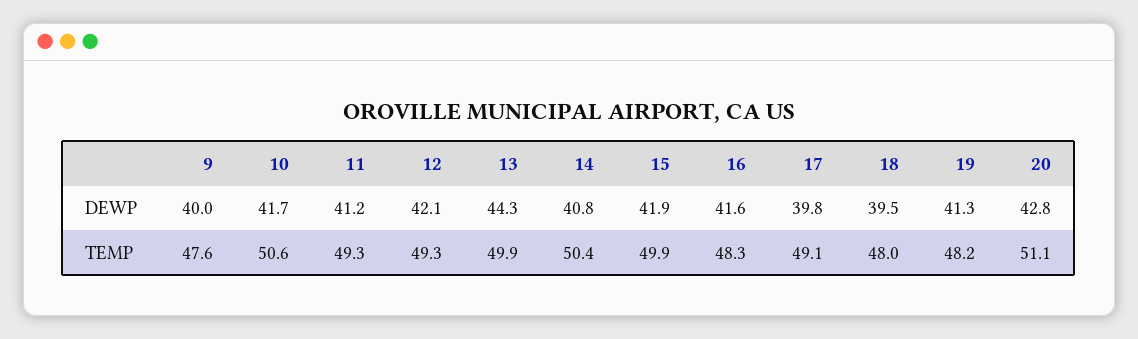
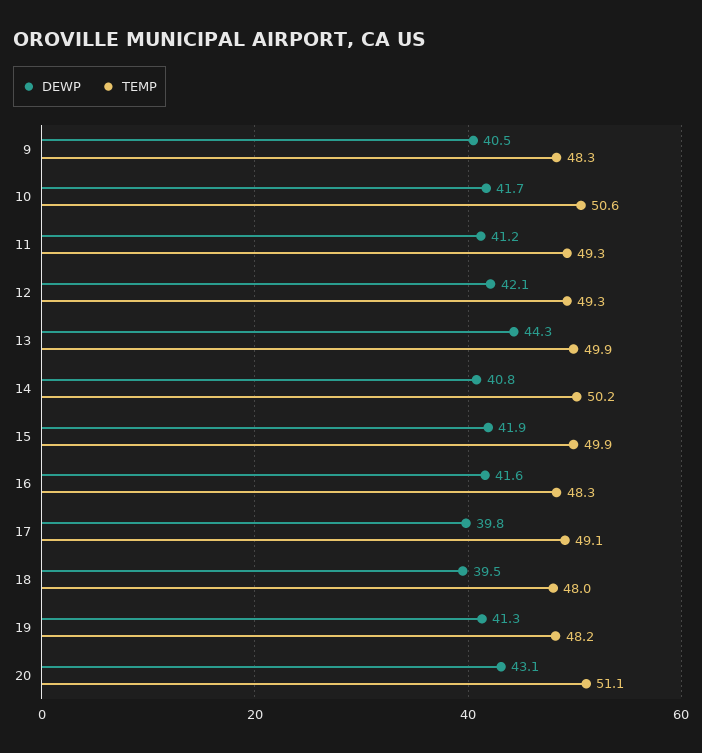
  {
    "DEWP": {
-     "9": 40,
+     "9": 40.5,
      "10": 41.7,
      "11": 41.2,
      "12": 42.1,
      "13": 44.3,
      "14": 40.8,
      "15": 41.9,
      "16": 41.6,
      "17": 39.8,
      "18": 39.5,
      "19": 41.3,
-     "20": 42.8
+     "20": 43.1
    },
    "TEMP": {
-     "9": 47.6,
+     "9": 48.3,
      "10": 50.6,
      "11": 49.3,
      "12": 49.3,
      "13": 49.9,
-     "14": 50.4,
+     "14": 50.2,
      "15": 49.9,
      "16": 48.3,
      "17": 49.1,
      "18": 48,
      "19": 48.2,
      "20": 51.1
    }
  }

